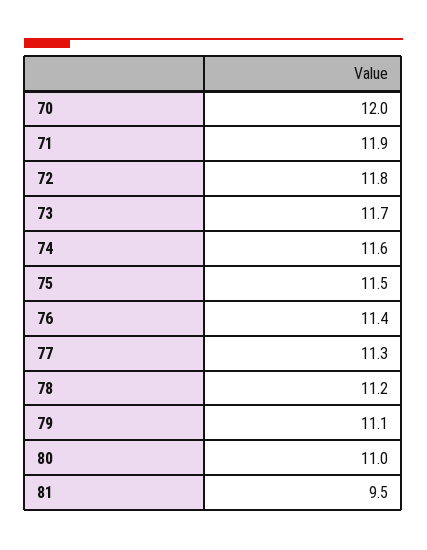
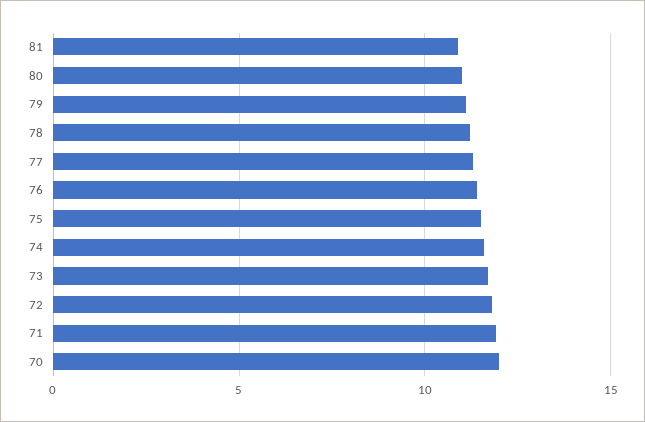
  {
    "70": 12,
    "71": 11.9,
    "72": 11.8,
    "73": 11.7,
    "74": 11.6,
    "75": 11.5,
    "76": 11.4,
    "77": 11.3,
    "78": 11.2,
    "79": 11.1,
    "80": 11,
-   "81": 9.5
+   "81": 11
  }

